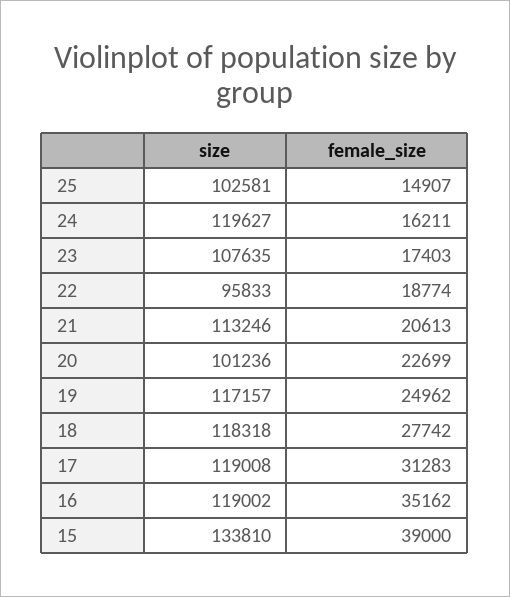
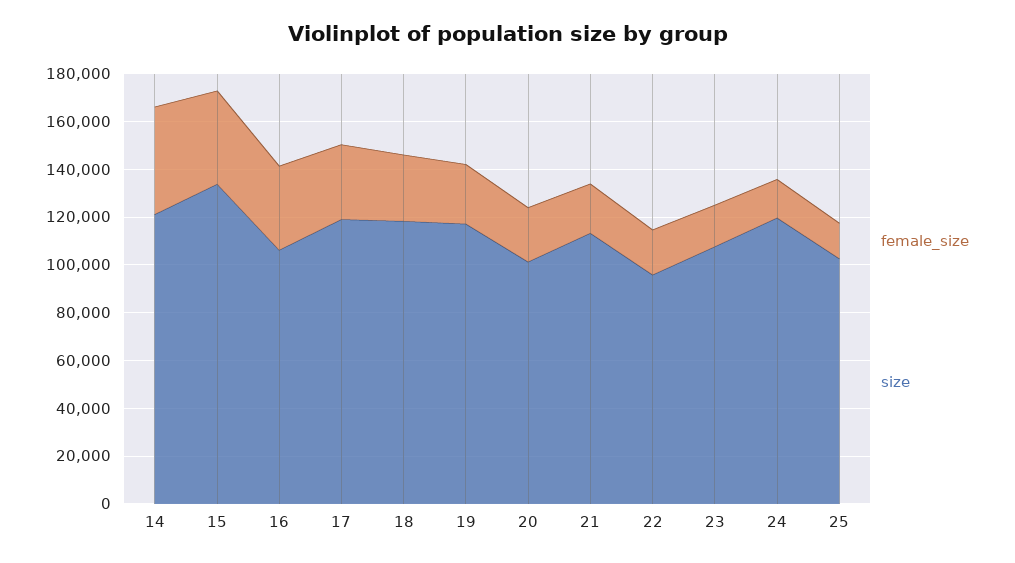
  {
    "size": {
      "25": 102581,
      "24": 119627,
      "23": 107635,
      "22": 95833,
      "21": 113246,
      "20": 101236,
      "19": 117157,
      "18": 118318,
      "17": 119008,
-     "16": 119002,
+     "16": 105000,
-     "15": 133810
+     "15": 133810,
+     "14": 120000
    },
    "female_size": {
      "25": 14907,
      "24": 16211,
      "23": 17403,
      "22": 18774,
      "21": 20613,
      "20": 22699,
      "19": 24962,
      "18": 27742,
      "17": 31283,
      "16": 35162,
-     "15": 39000
+     "15": 39000,
+     "14": 45000
    }
  }

